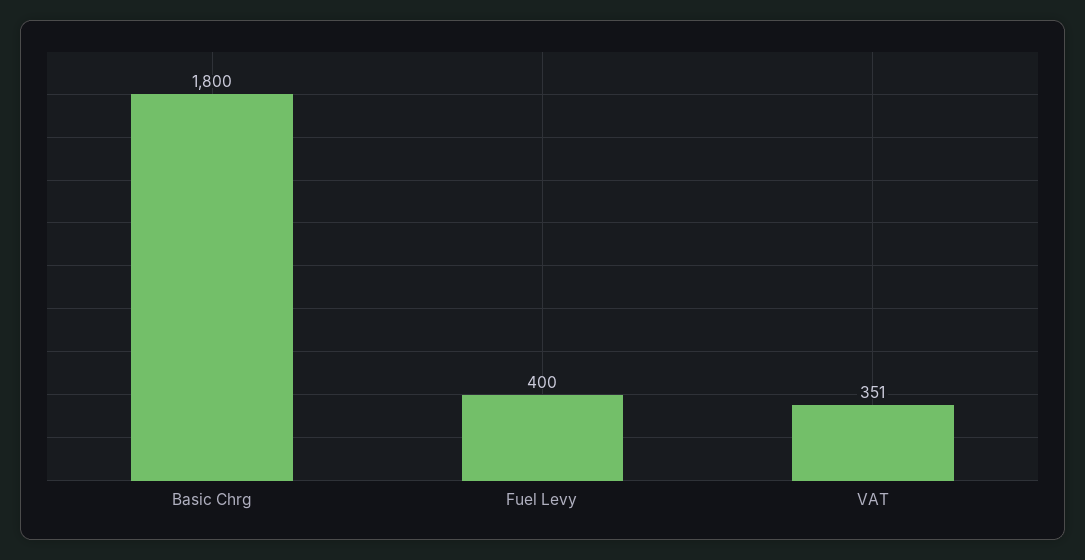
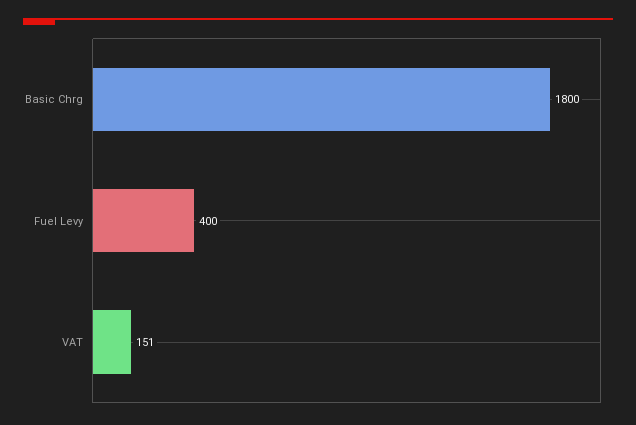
  {
    "Basic Chrg": 1800,
    "Fuel Levy": 400,
-   "VAT": 351
+   "VAT": 151
  }

